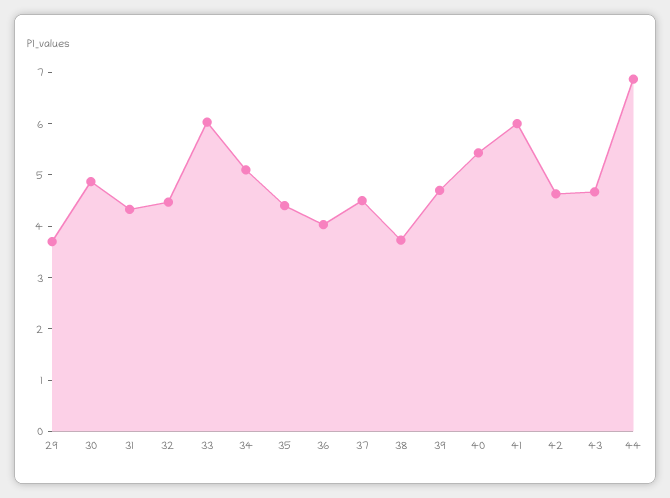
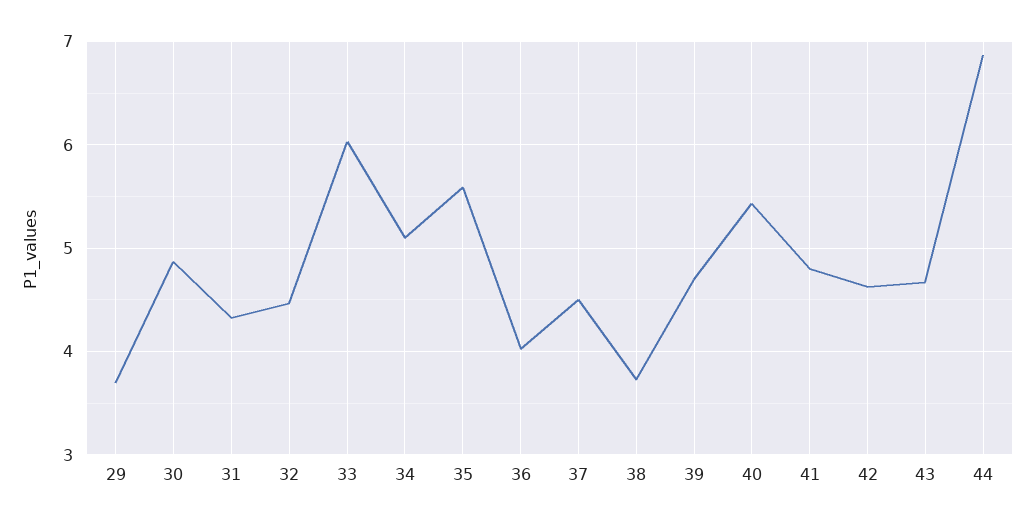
  {
    "29": 3.7,
    "30": 4.9,
    "31": 4.3,
    "32": 4.5,
    "33": 6,
    "34": 5.1,
-   "35": 4.4,
+   "35": 5.6,
    "36": 4,
    "37": 4.5,
    "38": 3.7,
    "39": 4.7,
    "40": 5.4,
-   "41": 6,
+   "41": 4.8,
    "42": 4.6,
    "43": 4.7,
    "44": 6.9
  }

